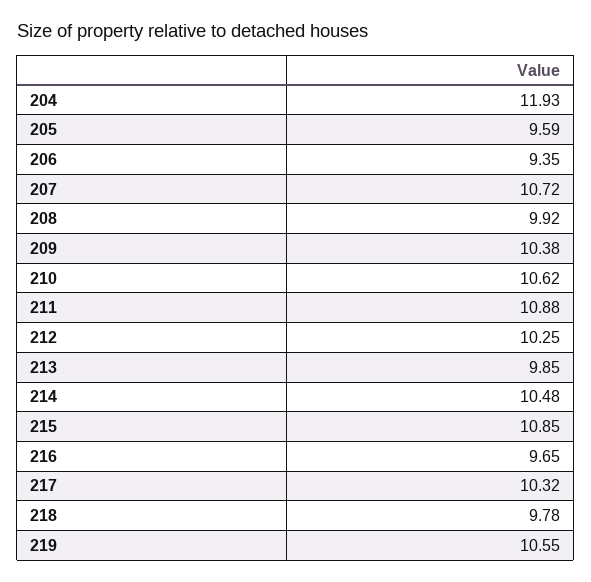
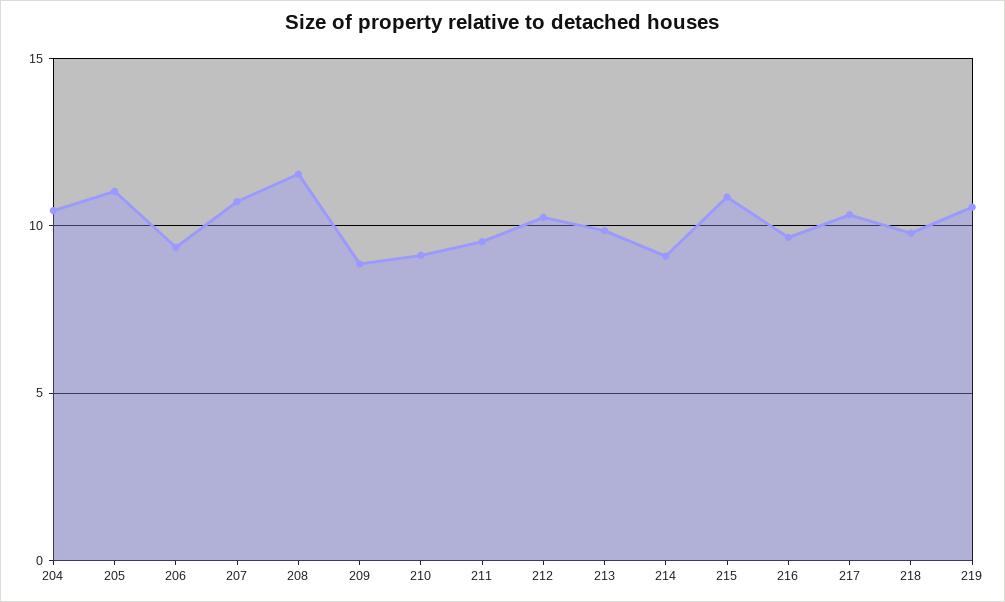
  {
-   "204": 11.93,
+   "204": 10.5,
-   "205": 9.59,
+   "205": 11,
    "206": 9.35,
    "207": 10.72,
-   "208": 9.92,
+   "208": 11.5,
-   "209": 10.38,
+   "209": 9,
-   "210": 10.62,
+   "210": 9,
-   "211": 10.88,
+   "211": 9.5,
    "212": 10.25,
    "213": 9.85,
-   "214": 10.48,
+   "214": 9,
    "215": 10.85,
    "216": 9.65,
    "217": 10.32,
    "218": 9.78,
    "219": 10.55
  }

